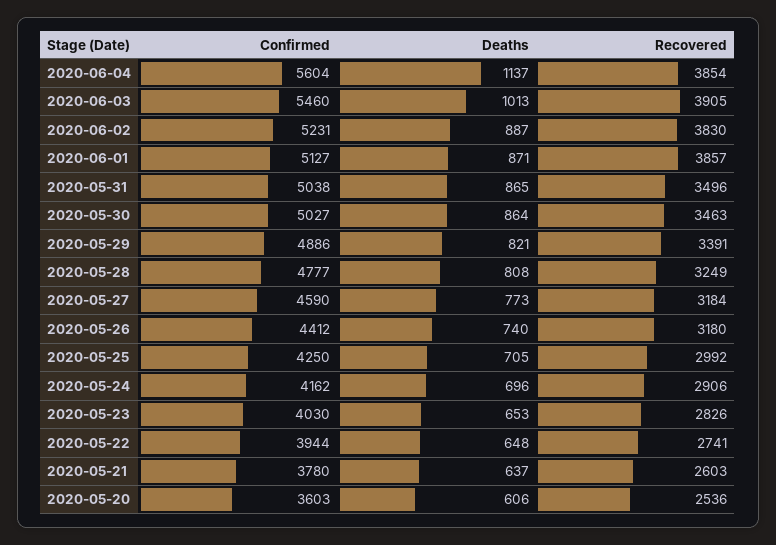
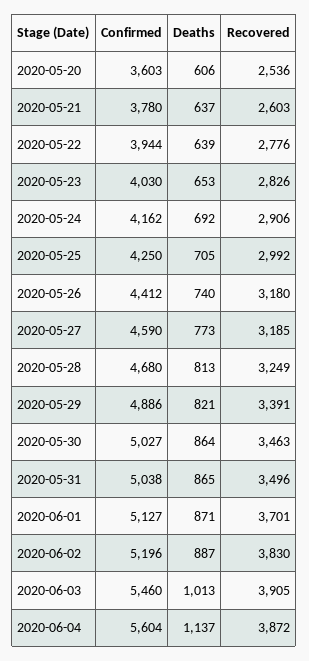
  {
    "Confirmed": {
      "2020-06-04": 5604,
      "2020-06-03": 5460,
-     "2020-06-02": 5231,
+     "2020-06-02": 5196,
      "2020-06-01": 5127,
      "2020-05-31": 5038,
      "2020-05-30": 5027,
      "2020-05-29": 4886,
-     "2020-05-28": 4777,
+     "2020-05-28": 4680,
      "2020-05-27": 4590,
      "2020-05-26": 4412,
      "2020-05-25": 4250,
      "2020-05-24": 4162,
      "2020-05-23": 4030,
      "2020-05-22": 3944,
      "2020-05-21": 3780,
      "2020-05-20": 3603
    },
    "Deaths": {
      "2020-06-04": 1137,
      "2020-06-03": 1013,
      "2020-06-02": 887,
      "2020-06-01": 871,
      "2020-05-31": 865,
      "2020-05-30": 864,
      "2020-05-29": 821,
-     "2020-05-28": 808,
+     "2020-05-28": 813,
      "2020-05-27": 773,
      "2020-05-26": 740,
      "2020-05-25": 705,
-     "2020-05-24": 696,
+     "2020-05-24": 692,
      "2020-05-23": 653,
-     "2020-05-22": 648,
+     "2020-05-22": 639,
      "2020-05-21": 637,
      "2020-05-20": 606
    },
    "Recovered": {
-     "2020-06-04": 3854,
+     "2020-06-04": 3872,
      "2020-06-03": 3905,
      "2020-06-02": 3830,
-     "2020-06-01": 3857,
+     "2020-06-01": 3701,
      "2020-05-31": 3496,
      "2020-05-30": 3463,
      "2020-05-29": 3391,
      "2020-05-28": 3249,
-     "2020-05-27": 3184,
+     "2020-05-27": 3185,
      "2020-05-26": 3180,
      "2020-05-25": 2992,
      "2020-05-24": 2906,
      "2020-05-23": 2826,
-     "2020-05-22": 2741,
+     "2020-05-22": 2776,
      "2020-05-21": 2603,
      "2020-05-20": 2536
    }
  }

